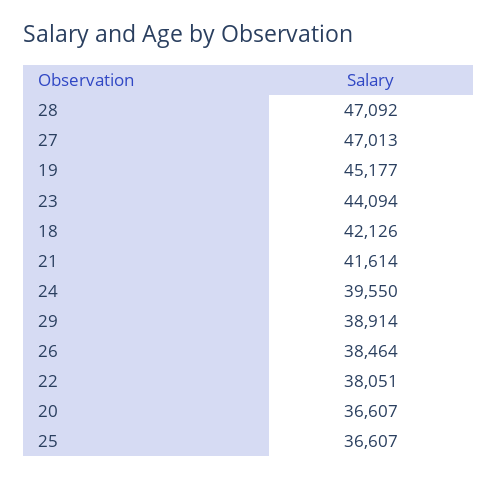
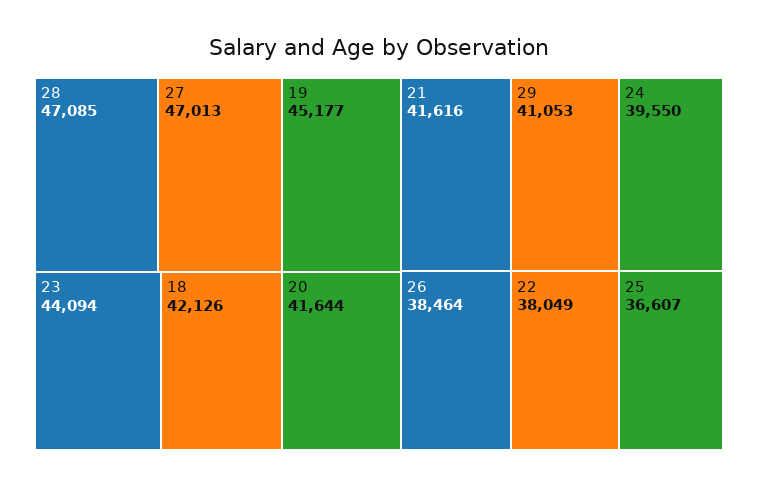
  {
-   "28": 47092,
+   "28": 47085,
    "27": 47013,
    "19": 45177,
    "23": 44094,
    "18": 42126,
-   "21": 41614,
+   "21": 41616,
    "24": 39550,
-   "29": 38914,
+   "29": 41053,
    "26": 38464,
-   "22": 38051,
+   "22": 38049,
-   "20": 36607,
+   "20": 41644,
    "25": 36607
  }

